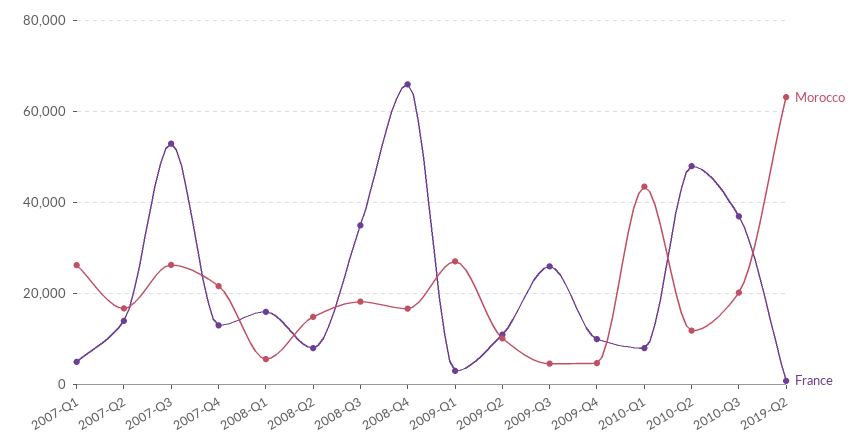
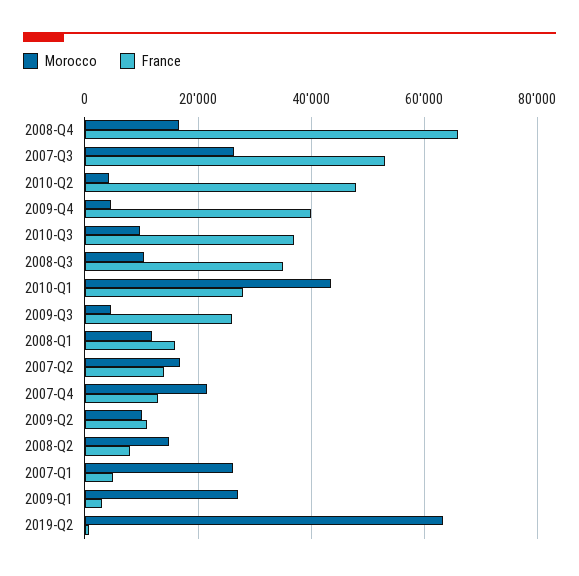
  {
    "Morocco": {
      "2007-Q1": 26000,
      "2007-Q2": 16000,
      "2007-Q3": 26000,
      "2007-Q4": 22000,
-     "2008-Q1": 6000,
+     "2008-Q1": 12000,
      "2008-Q2": 14000,
-     "2008-Q3": 18000,
+     "2008-Q3": 10000,
      "2008-Q4": 16000,
      "2009-Q1": 28000,
      "2009-Q2": 10000,
      "2009-Q3": 4000,
      "2009-Q4": 4000,
      "2010-Q1": 44000,
-     "2010-Q2": 12000,
+     "2010-Q2": 4000,
-     "2010-Q3": 20000,
+     "2010-Q3": 10000,
      "2019-Q2": 64000
    },
    "France": {
      "2007-Q1": 6000,
      "2007-Q2": 14000,
      "2007-Q3": 54000,
      "2007-Q4": 14000,
      "2008-Q1": 16000,
      "2008-Q2": 8000,
      "2008-Q3": 36000,
      "2008-Q4": 66000,
      "2009-Q1": 4000,
      "2009-Q2": 12000,
      "2009-Q3": 26000,
-     "2009-Q4": 10000,
+     "2009-Q4": 40000,
-     "2010-Q1": 8000,
+     "2010-Q1": 28000,
      "2010-Q2": 48000,
      "2010-Q3": 38000,
      "2019-Q2": 0
    }
  }

